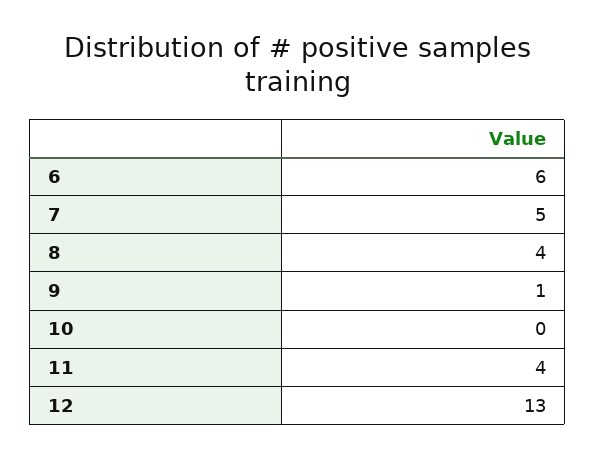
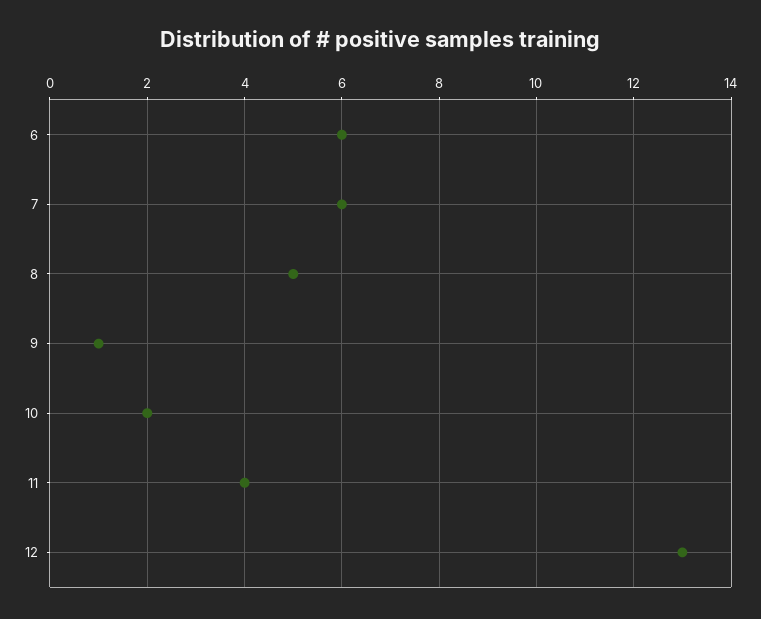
  {
    "6": 6,
-   "7": 5,
+   "7": 6,
-   "8": 4,
+   "8": 5,
    "9": 1,
-   "10": 0,
+   "10": 2,
    "11": 4,
    "12": 13
  }

